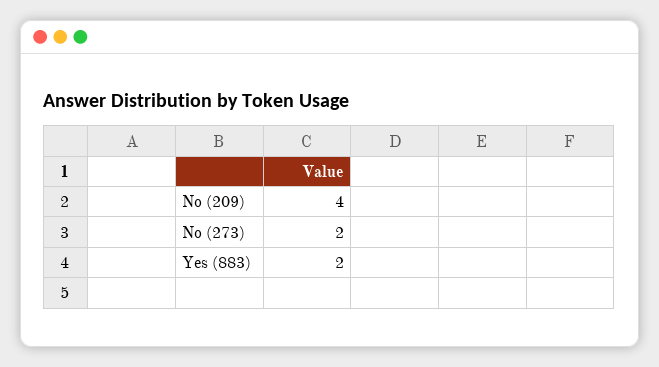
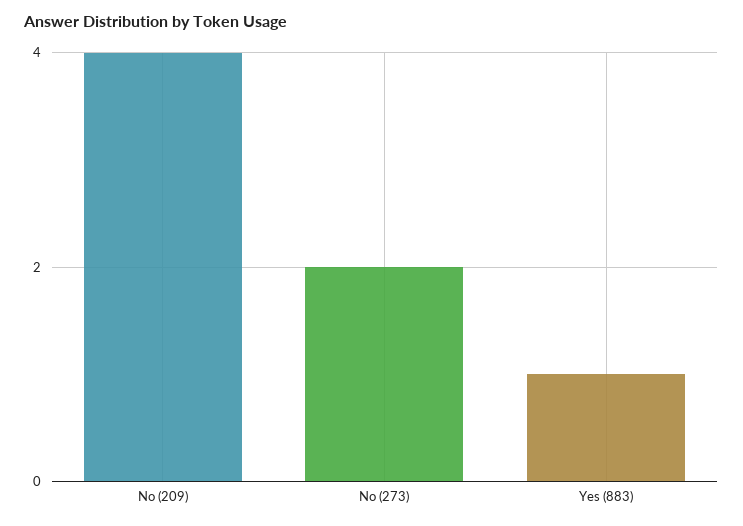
  {
    "No (209)": 4,
    "No (273)": 2,
-   "Yes (883)": 2
+   "Yes (883)": 1
  }

